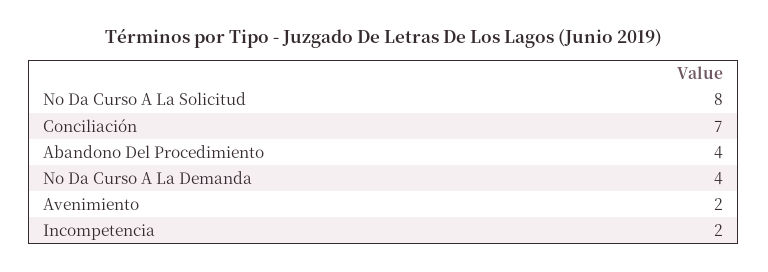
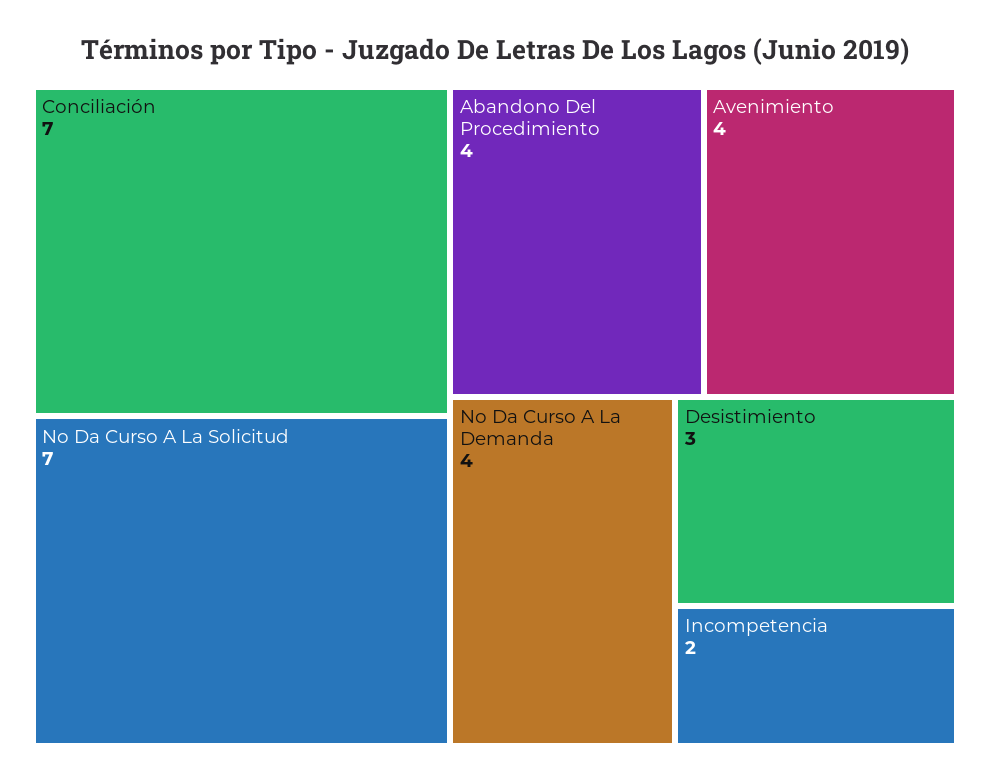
  {
-   "No Da Curso A La Solicitud": 8,
+   "No Da Curso A La Solicitud": 7,
    "Conciliación": 7,
    "Abandono Del Procedimiento": 4,
    "No Da Curso A La Demanda": 4,
-   "Avenimiento": 2,
+   "Avenimiento": 4,
-   "Incompetencia": 2
+   "Incompetencia": 2,
+   "Desistimiento": 3
  }

